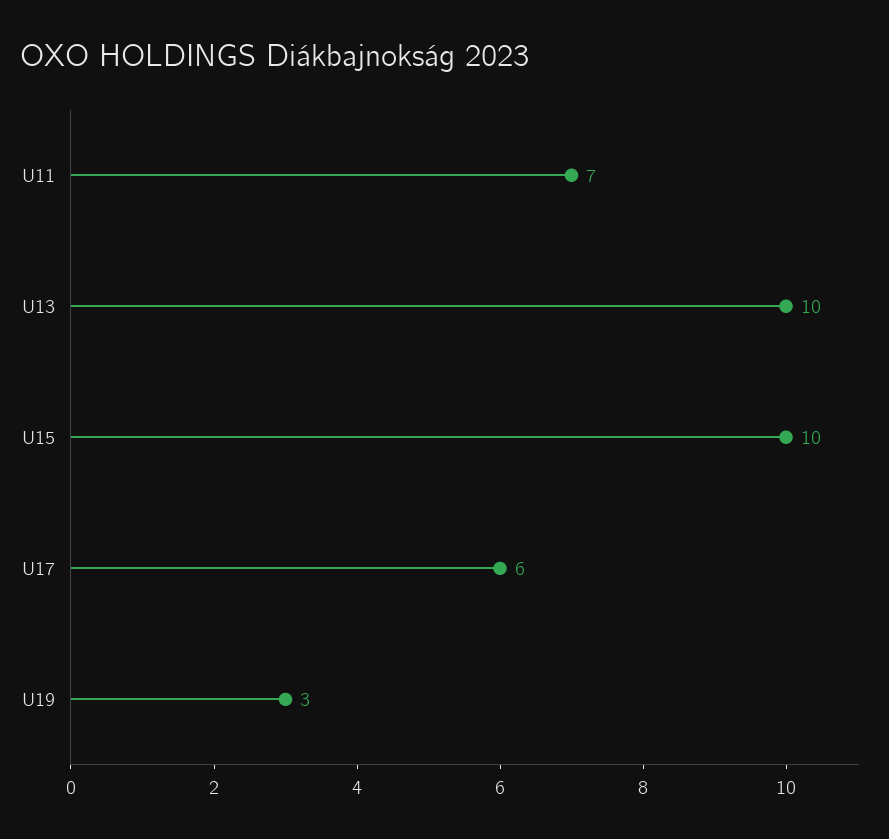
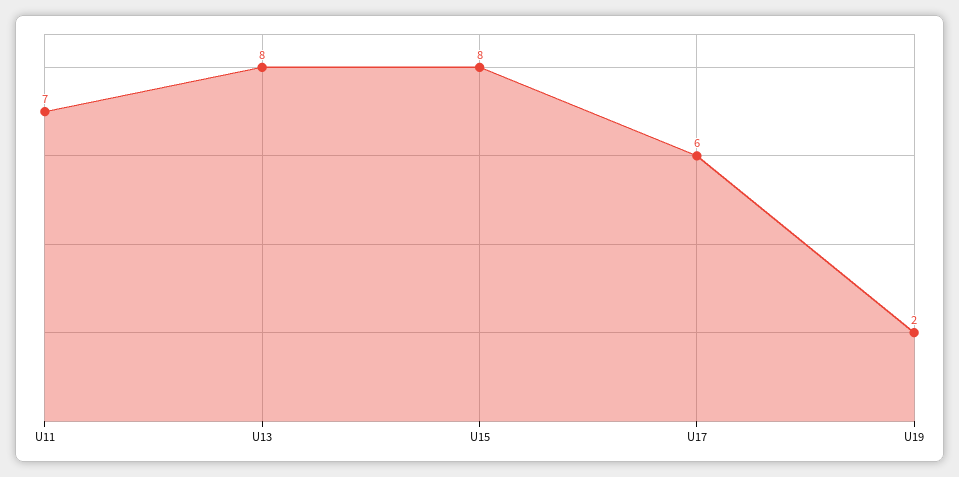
  {
    "U11": 7,
-   "U13": 10,
+   "U13": 8,
-   "U15": 10,
+   "U15": 8,
    "U17": 6,
-   "U19": 3
+   "U19": 2
  }

